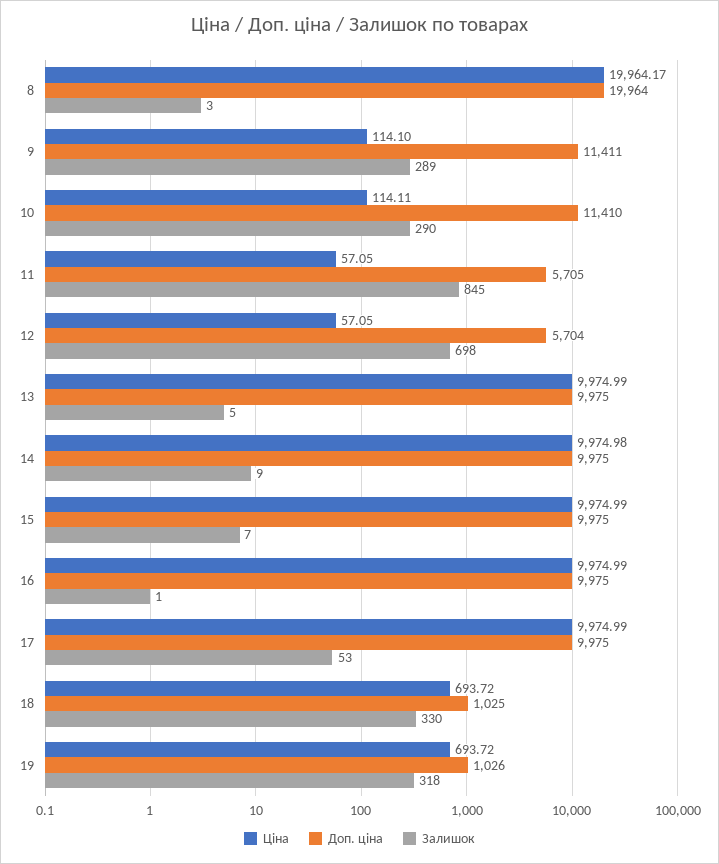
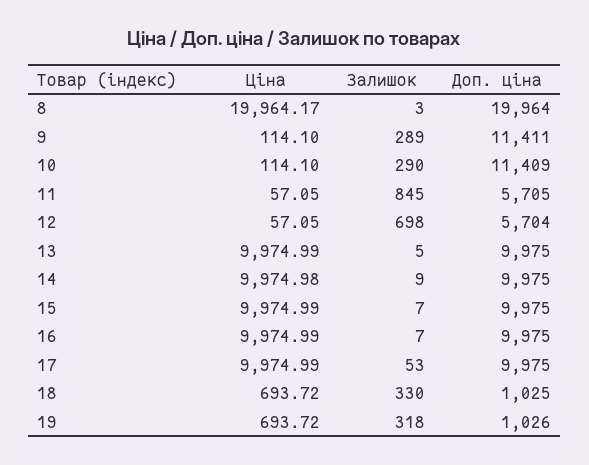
  {
    "Ціна": {
      "8": 19964.17,
      "9": 114.1,
-     "10": 114.11,
+     "10": 114.1,
      "11": 57.05,
      "12": 57.05,
      "13": 9974.99,
      "14": 9974.98,
      "15": 9974.99,
      "16": 9974.99,
      "17": 9974.99,
      "18": 693.72,
      "19": 693.72
    },
    "Доп. ціна": {
      "8": 19964,
      "9": 11411,
-     "10": 11410,
+     "10": 11409,
      "11": 5705,
      "12": 5704,
      "13": 9975,
      "14": 9975,
      "15": 9975,
      "16": 9975,
      "17": 9975,
      "18": 1025,
      "19": 1026
    },
    "Залишок": {
      "8": 3,
      "9": 289,
      "10": 290,
      "11": 845,
      "12": 698,
      "13": 5,
      "14": 9,
      "15": 7,
-     "16": 1,
+     "16": 7,
      "17": 53,
      "18": 330,
      "19": 318
    }
  }

